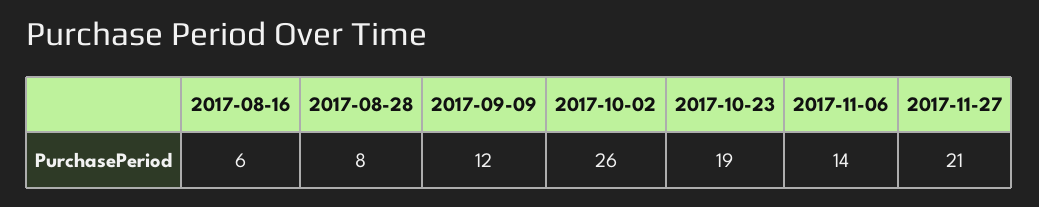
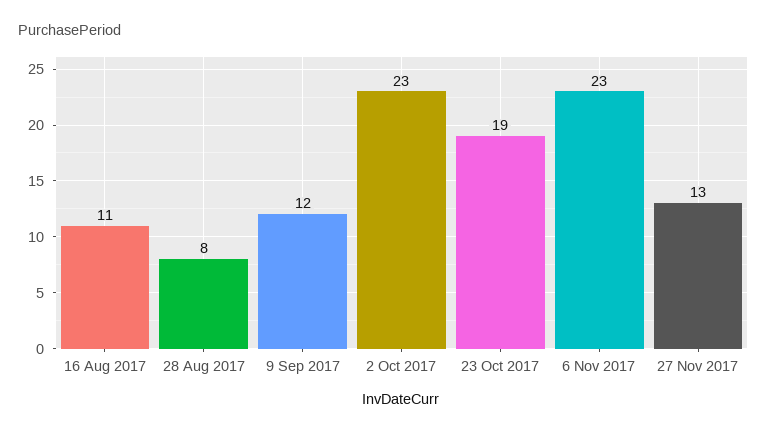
  {
-   "2017-08-16": 6,
+   "2017-08-16": 11,
    "2017-08-28": 8,
    "2017-09-09": 12,
-   "2017-10-02": 26,
+   "2017-10-02": 23,
    "2017-10-23": 19,
-   "2017-11-06": 14,
+   "2017-11-06": 23,
-   "2017-11-27": 21
+   "2017-11-27": 13
  }

